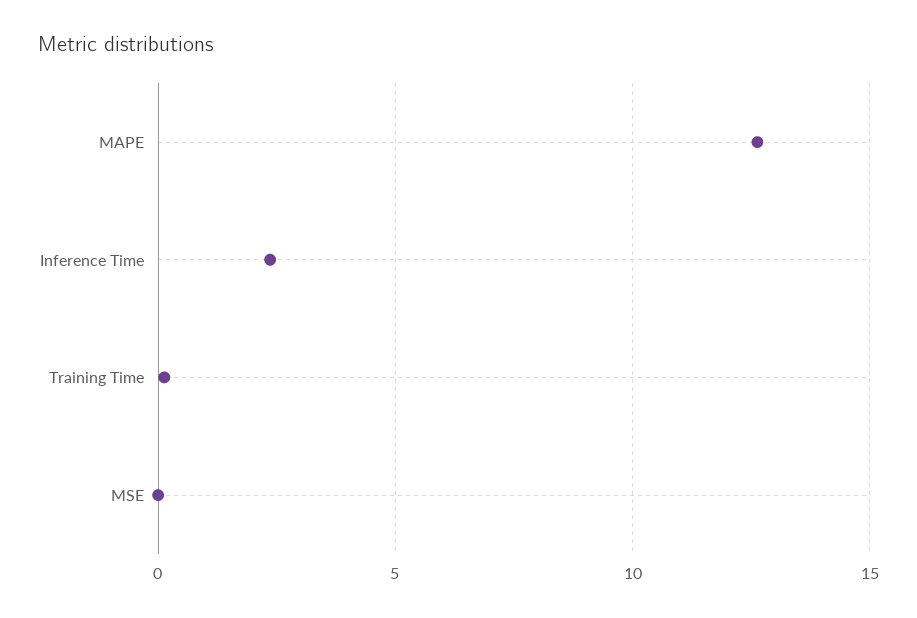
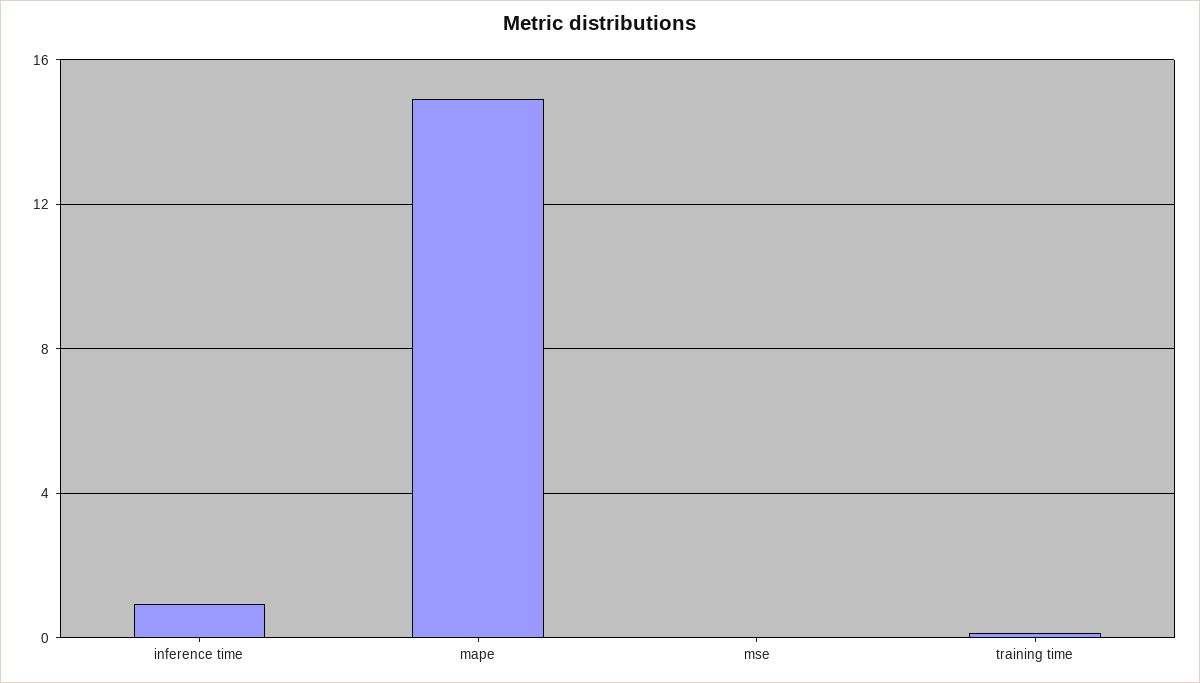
  {
-   "MAPE": 12.5,
+   "MAPE": 15,
-   "Inference Time": 2.5,
+   "Inference Time": 1,
    "Training Time": 0,
    "MSE": 0
  }

